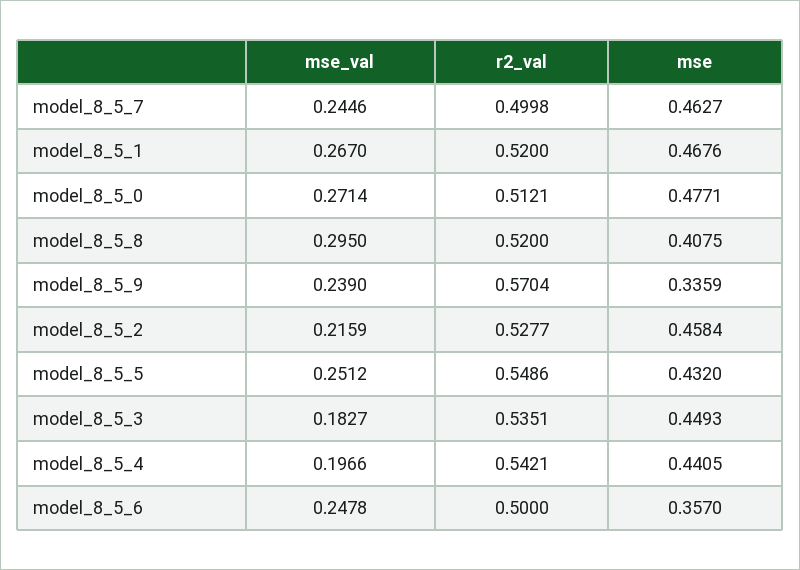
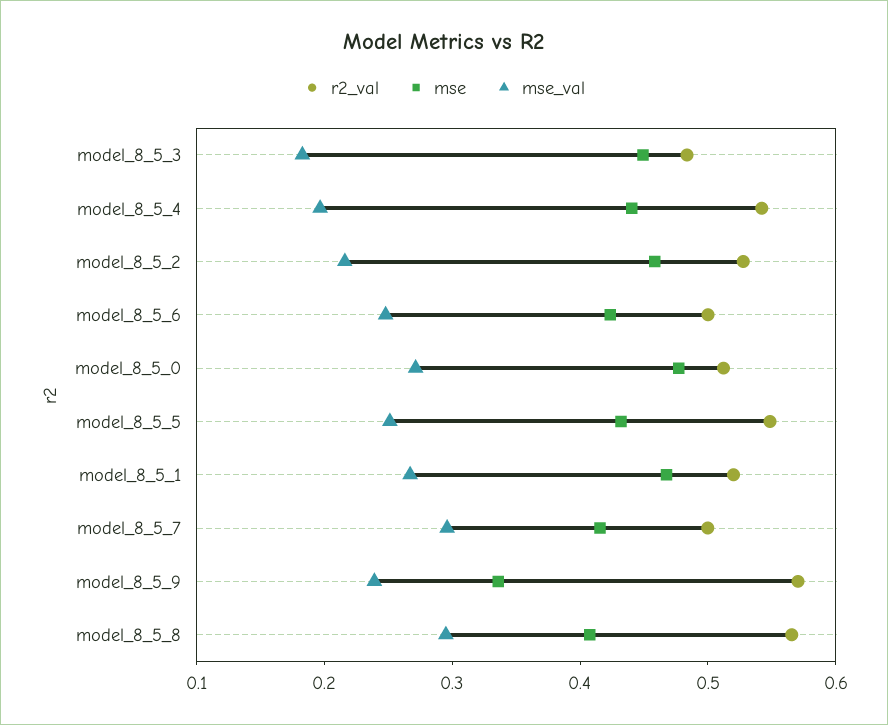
  {
    "mse_val": {
-     "model_8_5_7": 0.2446,
+     "model_8_5_7": 0.3,
      "model_8_5_1": 0.267,
      "model_8_5_0": 0.2714,
      "model_8_5_8": 0.295,
      "model_8_5_9": 0.239,
      "model_8_5_2": 0.2159,
      "model_8_5_5": 0.2512,
      "model_8_5_3": 0.1827,
      "model_8_5_4": 0.1966,
      "model_8_5_6": 0.2478
    },
    "r2_val": {
      "model_8_5_7": 0.4998,
      "model_8_5_1": 0.52,
      "model_8_5_0": 0.5121,
-     "model_8_5_8": 0.52,
+     "model_8_5_8": 0.56,
      "model_8_5_9": 0.5704,
      "model_8_5_2": 0.5277,
      "model_8_5_5": 0.5486,
-     "model_8_5_3": 0.5351,
+     "model_8_5_3": 0.48,
      "model_8_5_4": 0.5421,
      "model_8_5_6": 0.5
    },
    "mse": {
-     "model_8_5_7": 0.4627,
+     "model_8_5_7": 0.42,
      "model_8_5_1": 0.4676,
      "model_8_5_0": 0.4771,
      "model_8_5_8": 0.4075,
      "model_8_5_9": 0.3359,
      "model_8_5_2": 0.4584,
      "model_8_5_5": 0.432,
      "model_8_5_3": 0.4493,
      "model_8_5_4": 0.4405,
-     "model_8_5_6": 0.357
+     "model_8_5_6": 0.42
    }
  }

